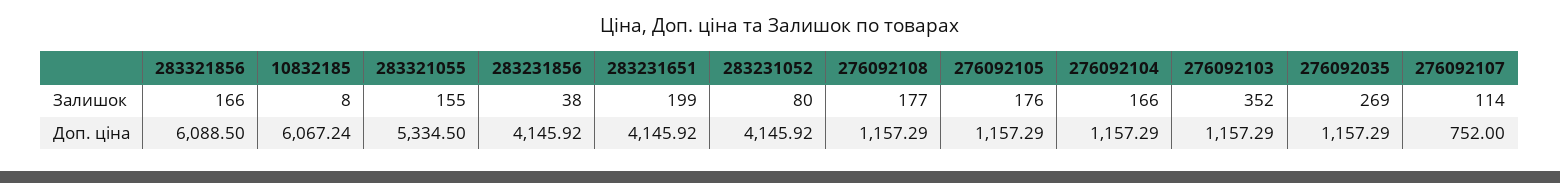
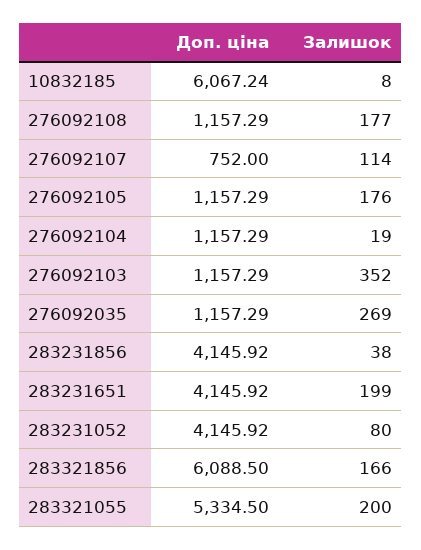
  {
    "283321856": {
      "Залишок": 166,
      "Доп. ціна": 6088.5
    },
    "10832185": {
      "Залишок": 8,
      "Доп. ціна": 6067.24
    },
    "283321055": {
-     "Залишок": 155,
+     "Залишок": 200,
      "Доп. ціна": 5334.5
    },
    "283231856": {
      "Залишок": 38,
      "Доп. ціна": 4145.92
    },
    "283231651": {
      "Залишок": 199,
      "Доп. ціна": 4145.92
    },
    "283231052": {
      "Залишок": 80,
      "Доп. ціна": 4145.92
    },
    "276092108": {
      "Залишок": 177,
      "Доп. ціна": 1157.29
    },
    "276092105": {
      "Залишок": 176,
      "Доп. ціна": 1157.29
    },
    "276092104": {
-     "Залишок": 166,
+     "Залишок": 19,
      "Доп. ціна": 1157.29
    },
    "276092103": {
      "Залишок": 352,
      "Доп. ціна": 1157.29
    },
    "276092035": {
      "Залишок": 269,
      "Доп. ціна": 1157.29
    },
    "276092107": {
      "Залишок": 114,
      "Доп. ціна": 752
    }
  }

